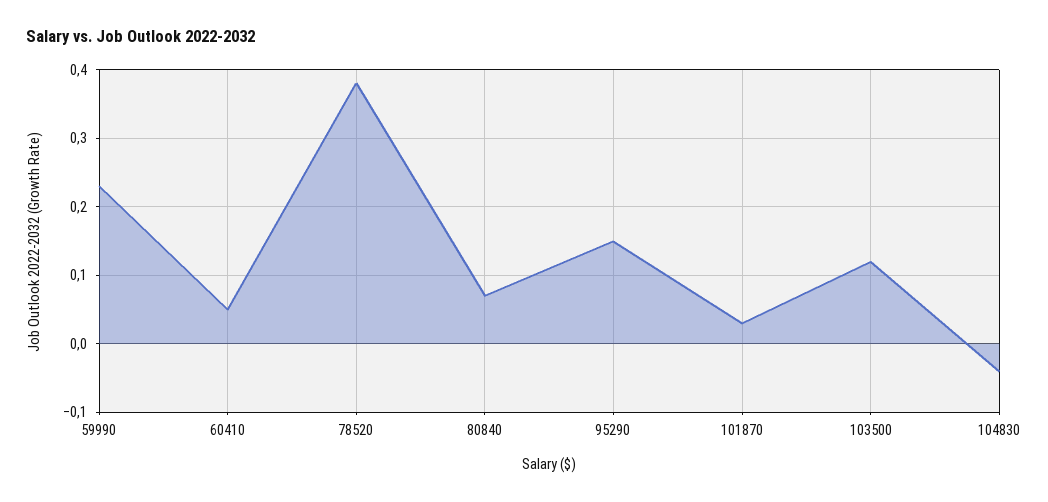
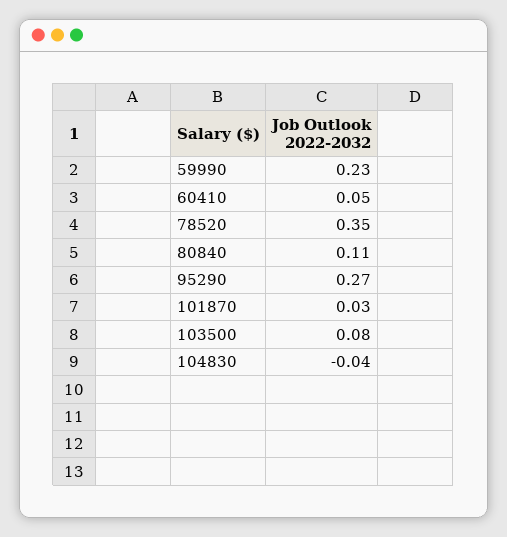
  {
    "59990": 0.23,
    "60410": 0.05,
-   "78520": 0.38,
+   "78520": 0.35,
-   "80840": 0.07,
+   "80840": 0.11,
-   "95290": 0.15,
+   "95290": 0.27,
    "101870": 0.03,
-   "103500": 0.12,
+   "103500": 0.08,
    "104830": -0.04
  }

